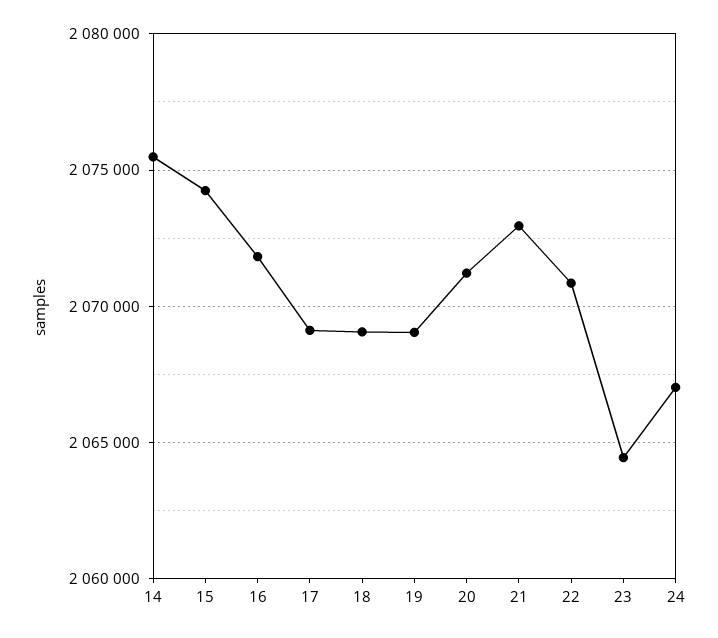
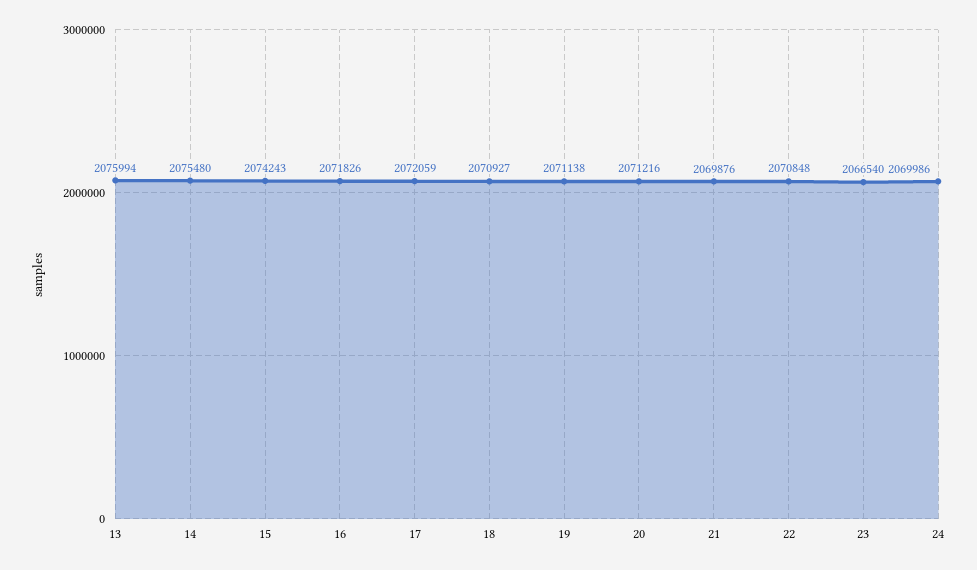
  {
    "14": 2075480,
    "15": 2074243,
    "16": 2071826,
-   "17": 2069000,
+   "17": 2072059,
-   "18": 2069000,
+   "18": 2070927,
-   "19": 2069000,
+   "19": 2071138,
    "20": 2071216,
-   "21": 2073000,
+   "21": 2069876,
    "22": 2070848,
-   "23": 2064500,
+   "23": 2066540,
-   "24": 2067000
+   "24": 2069986,
+   "13": 2075994
  }

